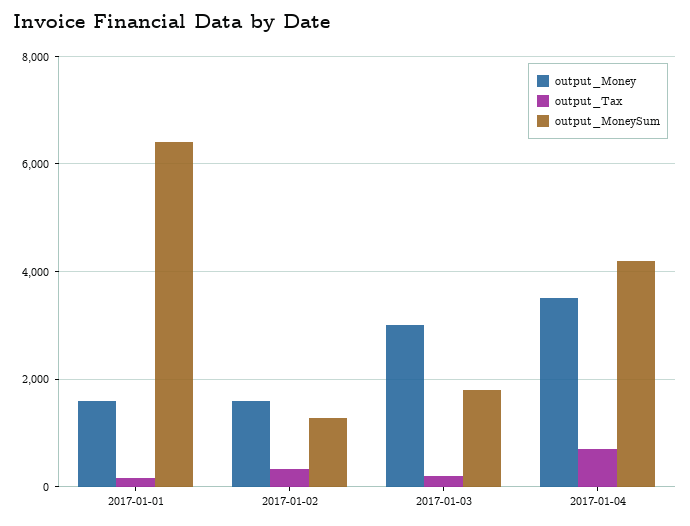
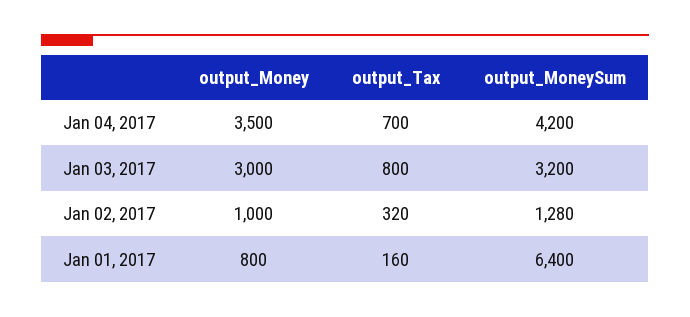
  {
    "output_Money": {
-     "2017-01-01": 1600,
+     "2017-01-01": 800,
-     "2017-01-02": 1600,
+     "2017-01-02": 1000,
      "2017-01-03": 3000,
      "2017-01-04": 3500
    },
    "output_Tax": {
      "2017-01-01": 160,
      "2017-01-02": 320,
-     "2017-01-03": 200,
+     "2017-01-03": 800,
      "2017-01-04": 700
    },
    "output_MoneySum": {
      "2017-01-01": 6400,
      "2017-01-02": 1280,
-     "2017-01-03": 1800,
+     "2017-01-03": 3200,
      "2017-01-04": 4200
    }
  }

